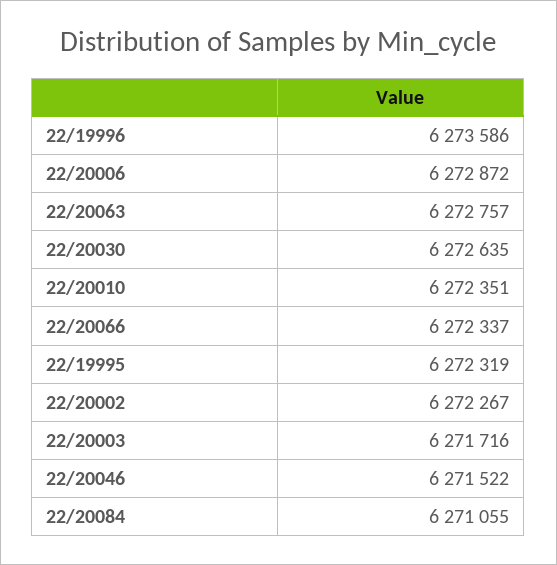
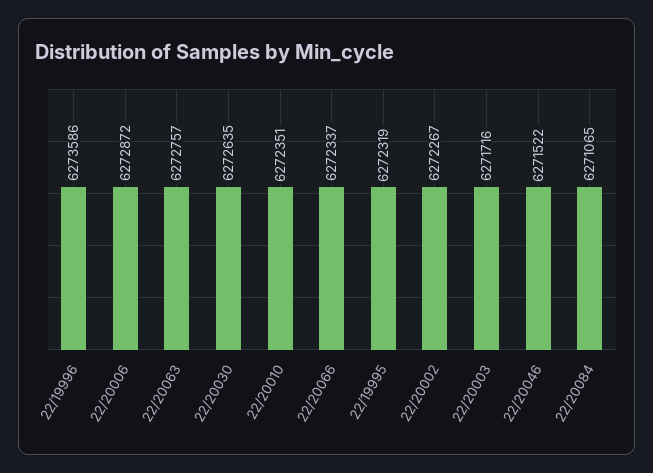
  {
    "22/19996": 6273586,
    "22/20006": 6272872,
    "22/20063": 6272757,
    "22/20030": 6272635,
    "22/20010": 6272351,
    "22/20066": 6272337,
    "22/19995": 6272319,
    "22/20002": 6272267,
    "22/20003": 6271716,
    "22/20046": 6271522,
-   "22/20084": 6271055
+   "22/20084": 6271065
  }

